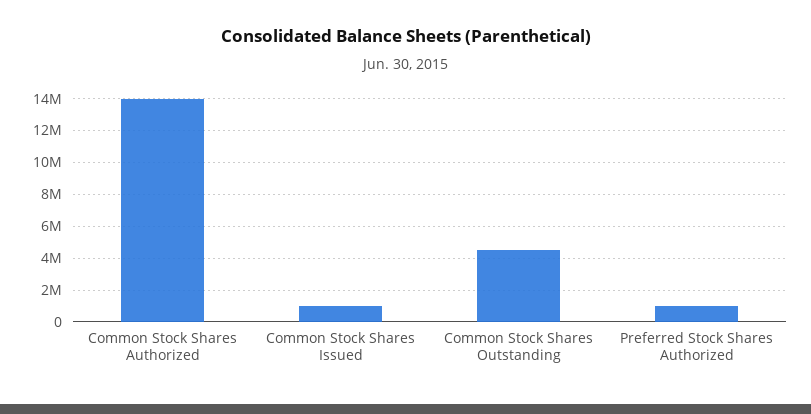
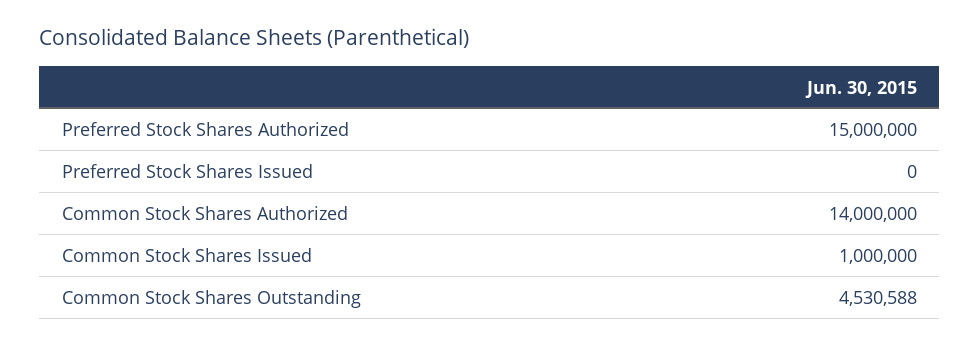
  {
    "Common Stock Shares Authorized": 14000000,
    "Common Stock Shares Issued": 1000000,
    "Common Stock Shares Outstanding": 4530588,
-   "Preferred Stock Shares Authorized": 1000000
+   "Preferred Stock Shares Authorized": 15000000,
+   "Preferred Stock Shares Issued": 0
  }

